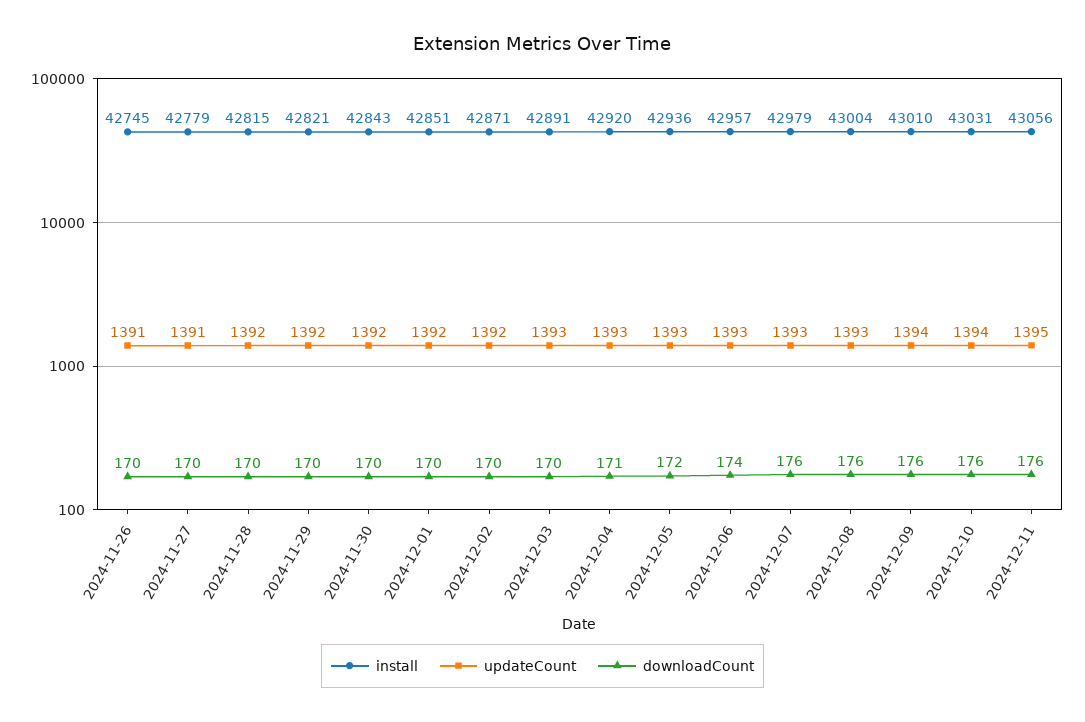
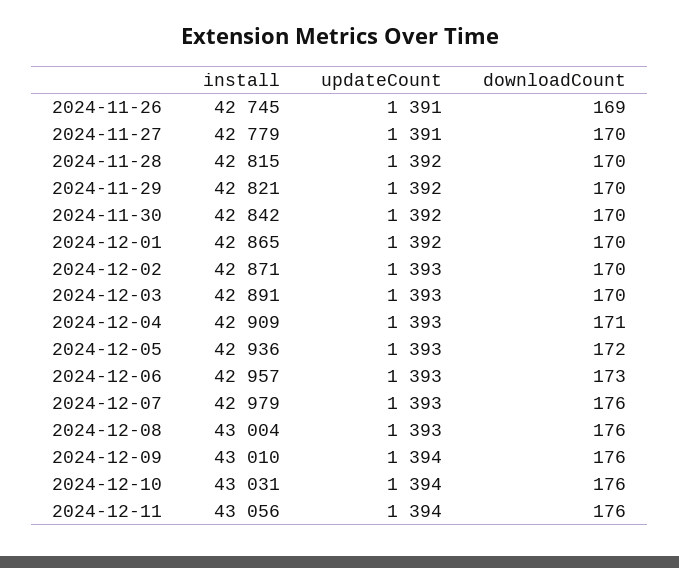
  {
    "install": {
      "2024-11-26": 42745,
      "2024-11-27": 42779,
      "2024-11-28": 42815,
      "2024-11-29": 42821,
-     "2024-11-30": 42843,
+     "2024-11-30": 42842,
-     "2024-12-01": 42851,
+     "2024-12-01": 42865,
      "2024-12-02": 42871,
      "2024-12-03": 42891,
-     "2024-12-04": 42920,
+     "2024-12-04": 42909,
      "2024-12-05": 42936,
      "2024-12-06": 42957,
      "2024-12-07": 42979,
      "2024-12-08": 43004,
      "2024-12-09": 43010,
      "2024-12-10": 43031,
      "2024-12-11": 43056
    },
    "updateCount": {
      "2024-11-26": 1391,
      "2024-11-27": 1391,
      "2024-11-28": 1392,
      "2024-11-29": 1392,
      "2024-11-30": 1392,
      "2024-12-01": 1392,
-     "2024-12-02": 1392,
+     "2024-12-02": 1393,
      "2024-12-03": 1393,
      "2024-12-04": 1393,
      "2024-12-05": 1393,
      "2024-12-06": 1393,
      "2024-12-07": 1393,
      "2024-12-08": 1393,
      "2024-12-09": 1394,
      "2024-12-10": 1394,
-     "2024-12-11": 1395
+     "2024-12-11": 1394
    },
    "downloadCount": {
-     "2024-11-26": 170,
+     "2024-11-26": 169,
      "2024-11-27": 170,
      "2024-11-28": 170,
      "2024-11-29": 170,
      "2024-11-30": 170,
      "2024-12-01": 170,
      "2024-12-02": 170,
      "2024-12-03": 170,
      "2024-12-04": 171,
      "2024-12-05": 172,
-     "2024-12-06": 174,
+     "2024-12-06": 173,
      "2024-12-07": 176,
      "2024-12-08": 176,
      "2024-12-09": 176,
      "2024-12-10": 176,
      "2024-12-11": 176
    }
  }

